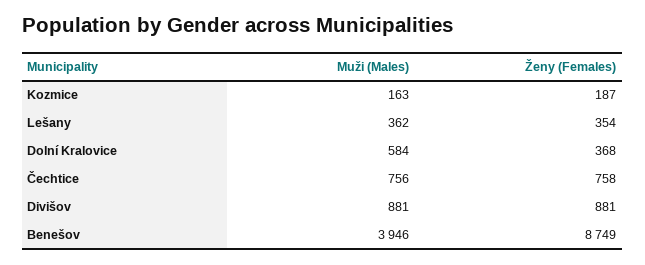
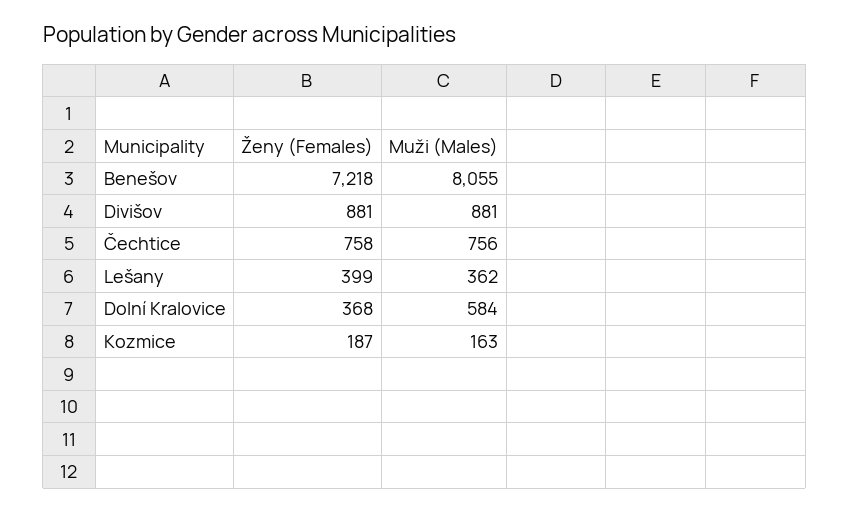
  {
    "Muži (Males)": {
      "Kozmice": 163,
      "Lešany": 362,
      "Dolní Kralovice": 584,
      "Čechtice": 756,
      "Divišov": 881,
-     "Benešov": 3946
+     "Benešov": 8055
    },
    "Ženy (Females)": {
      "Kozmice": 187,
-     "Lešany": 354,
+     "Lešany": 399,
      "Dolní Kralovice": 368,
      "Čechtice": 758,
      "Divišov": 881,
-     "Benešov": 8749
+     "Benešov": 7218
    }
  }

